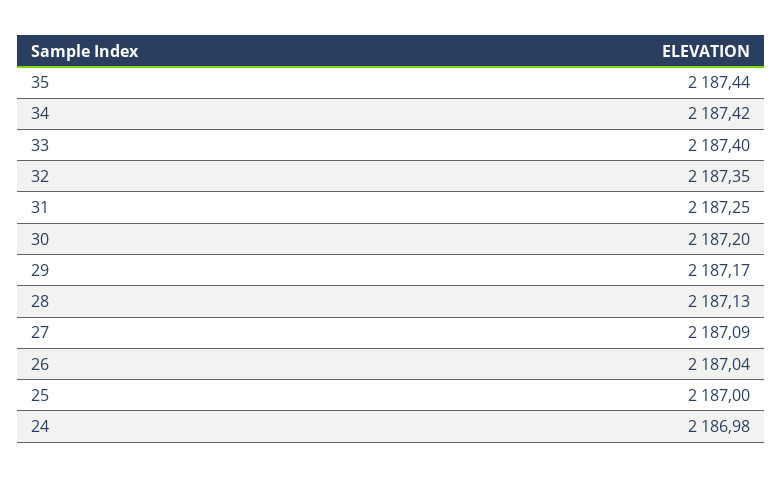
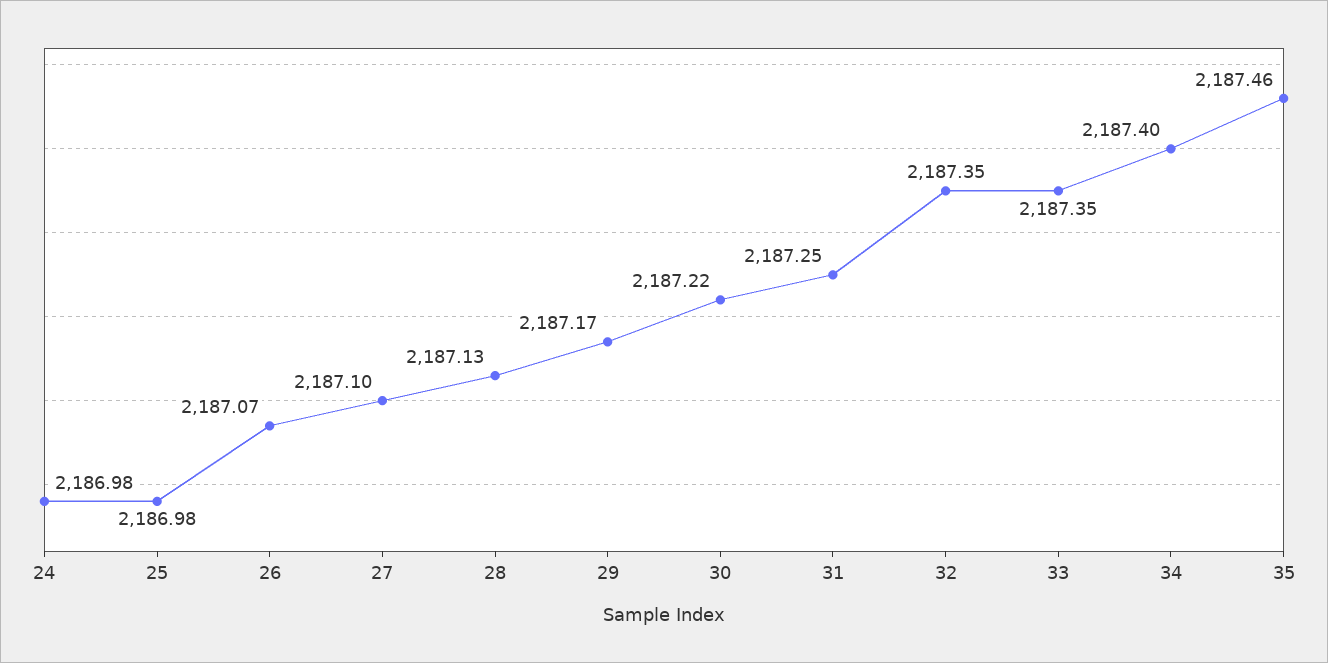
  {
-   "35": 2187.44,
+   "35": 2187.46,
-   "34": 2187.42,
+   "34": 2187.4,
-   "33": 2187.4,
+   "33": 2187.35,
    "32": 2187.35,
    "31": 2187.25,
-   "30": 2187.2,
+   "30": 2187.22,
    "29": 2187.17,
    "28": 2187.13,
-   "27": 2187.09,
+   "27": 2187.1,
-   "26": 2187.04,
+   "26": 2187.07,
-   "25": 2187,
+   "25": 2186.98,
    "24": 2186.98
  }

